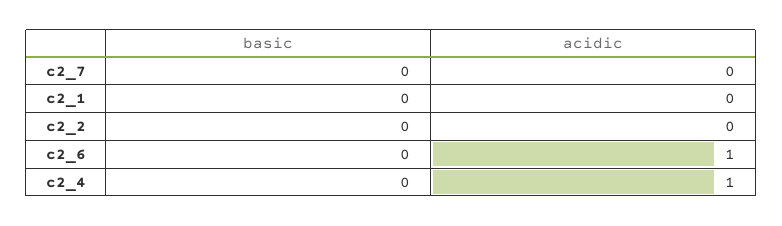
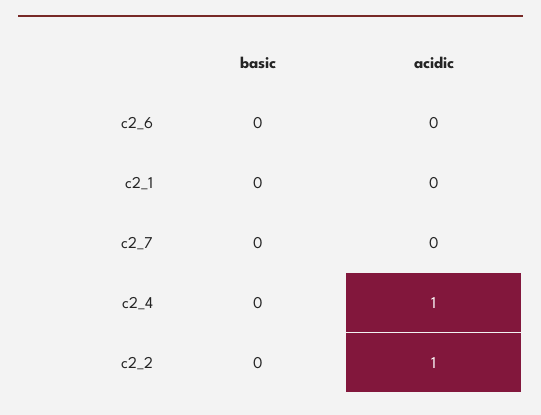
  {
    "basic": {
      "c2_7": 0,
      "c2_1": 0,
      "c2_2": 0,
      "c2_6": 0,
      "c2_4": 0
    },
    "acidic": {
      "c2_7": 0,
      "c2_1": 0,
-     "c2_2": 0,
+     "c2_2": 1,
-     "c2_6": 1,
+     "c2_6": 0,
      "c2_4": 1
    }
  }

